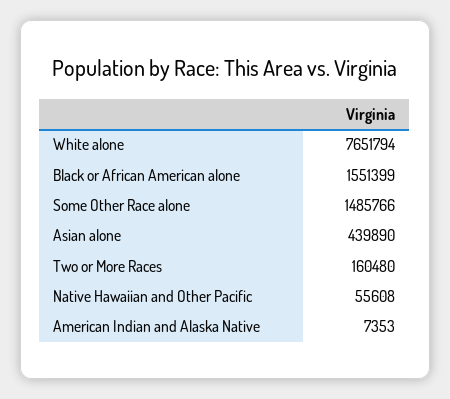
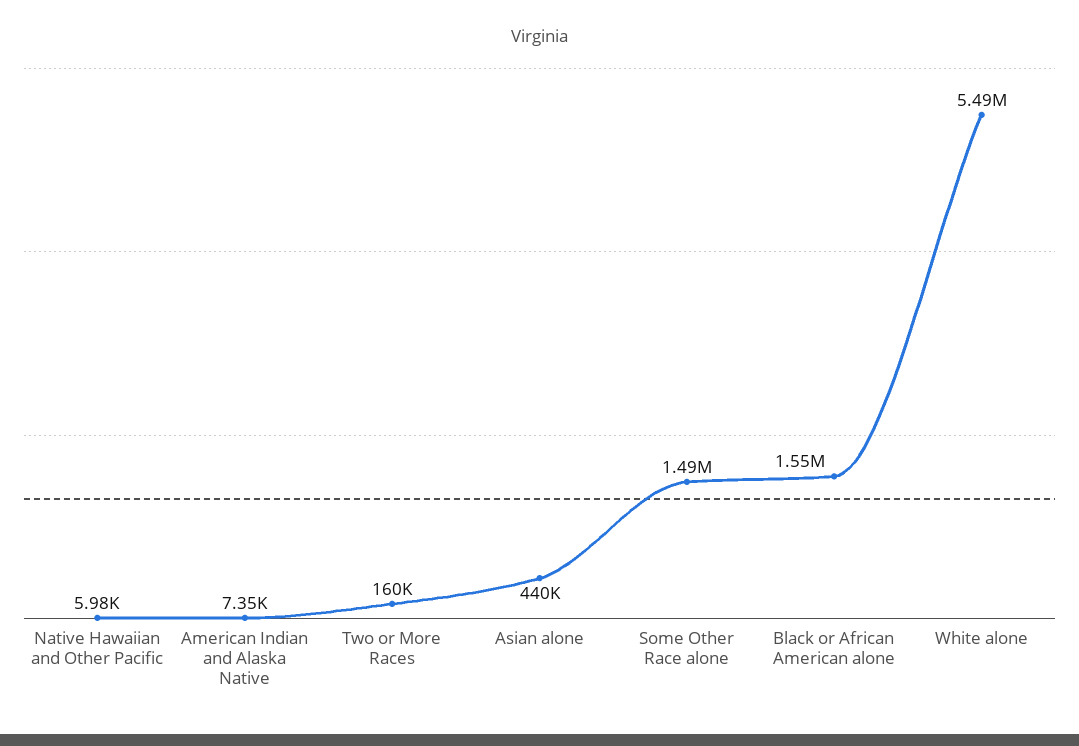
  {
-   "White alone": 7651794,
+   "White alone": 5490000,
    "Black or African American alone": 1551399,
    "Some Other Race alone": 1485766,
    "Asian alone": 439890,
    "Two or More Races": 160480,
-   "Native Hawaiian and Other Pacific": 55608,
+   "Native Hawaiian and Other Pacific": 5980,
    "American Indian and Alaska Native": 7353
  }

